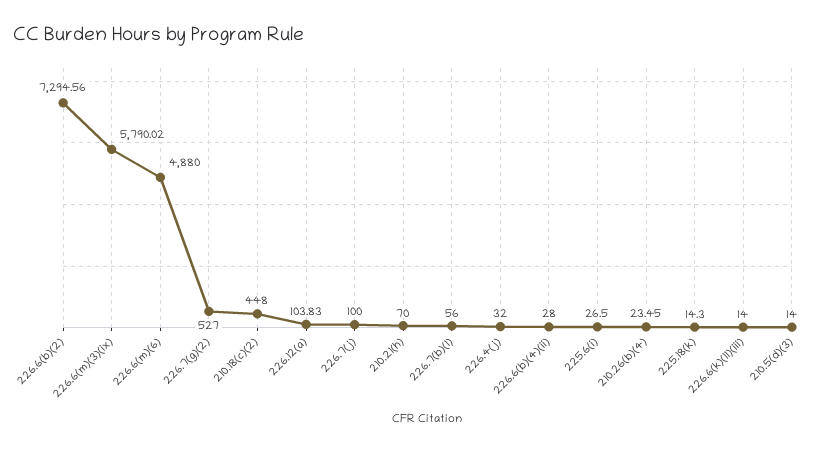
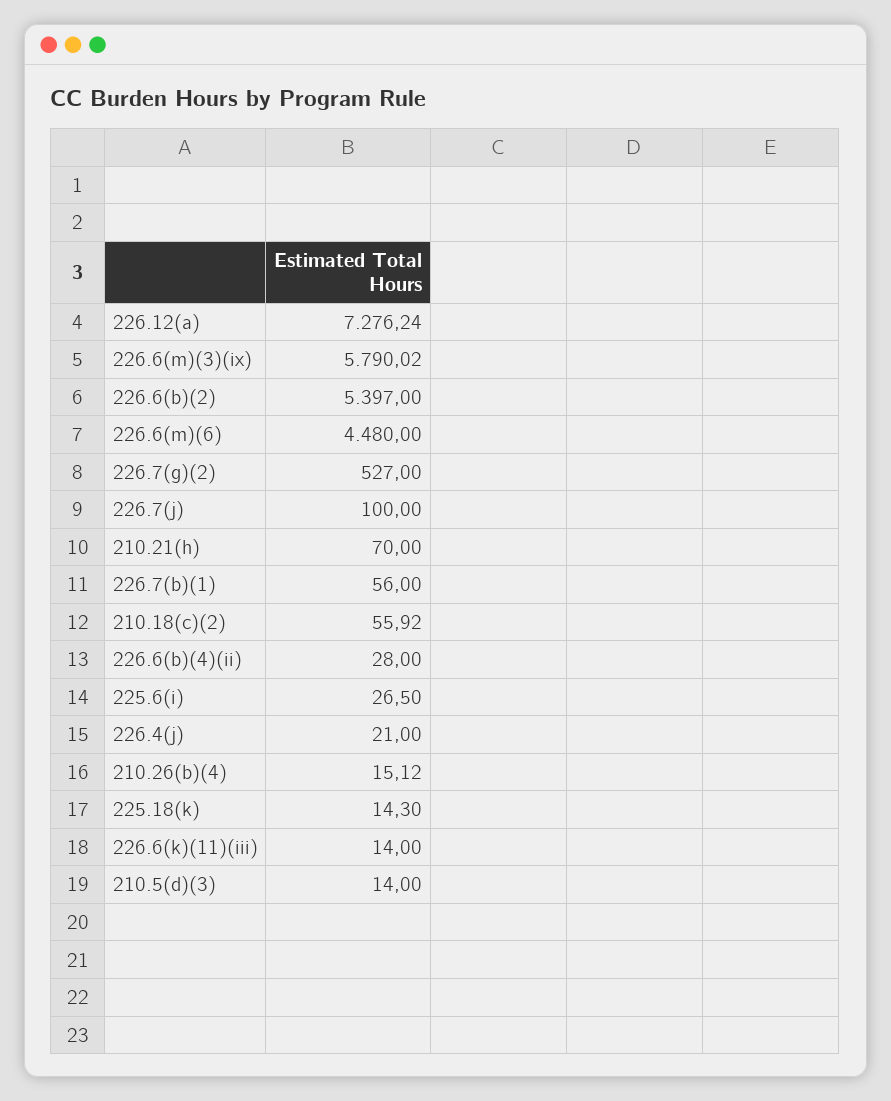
  {
-   "226.6(b)(2)": 7294.56,
+   "226.6(b)(2)": 5397,
    "226.6(m)(3)(ix)": 5790.02,
-   "226.6(m)(6)": 4880,
+   "226.6(m)(6)": 4480,
    "226.7(g)(2)": 527,
-   "210.18(c)(2)": 448,
+   "210.18(c)(2)": 55.92,
-   "226.12(a)": 103.83,
+   "226.12(a)": 7276.24,
    "226.7(j)": 100,
    "210.21(h)": 70,
    "226.7(b)(1)": 56,
-   "226.4(j)": 32,
+   "226.4(j)": 21,
    "226.6(b)(4)(ii)": 28,
    "225.6(i)": 26.5,
-   "210.26(b)(4)": 23.45,
+   "210.26(b)(4)": 15.12,
    "225.18(k)": 14.3,
    "226.6(k)(11)(iii)": 14,
    "210.5(d)(3)": 14
  }

